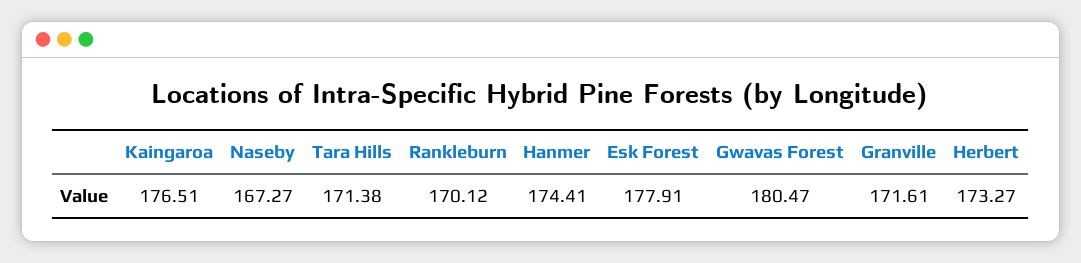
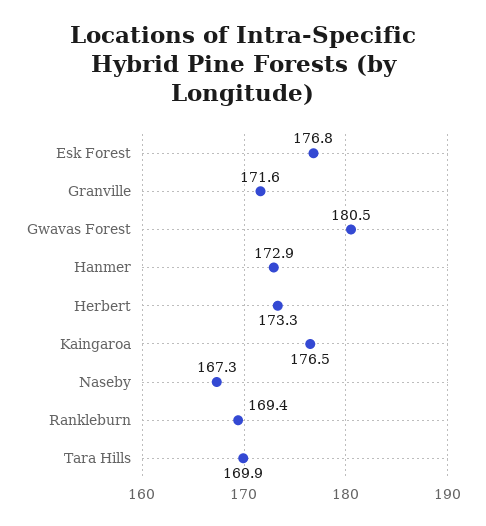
  {
    "Kaingaroa": 176.51,
    "Naseby": 167.27,
-   "Tara Hills": 171.38,
+   "Tara Hills": 169.9,
-   "Rankleburn": 170.12,
+   "Rankleburn": 169.4,
-   "Hanmer": 174.41,
+   "Hanmer": 172.9,
-   "Esk Forest": 177.91,
+   "Esk Forest": 176.8,
    "Gwavas Forest": 180.47,
    "Granville": 171.61,
    "Herbert": 173.27
  }

